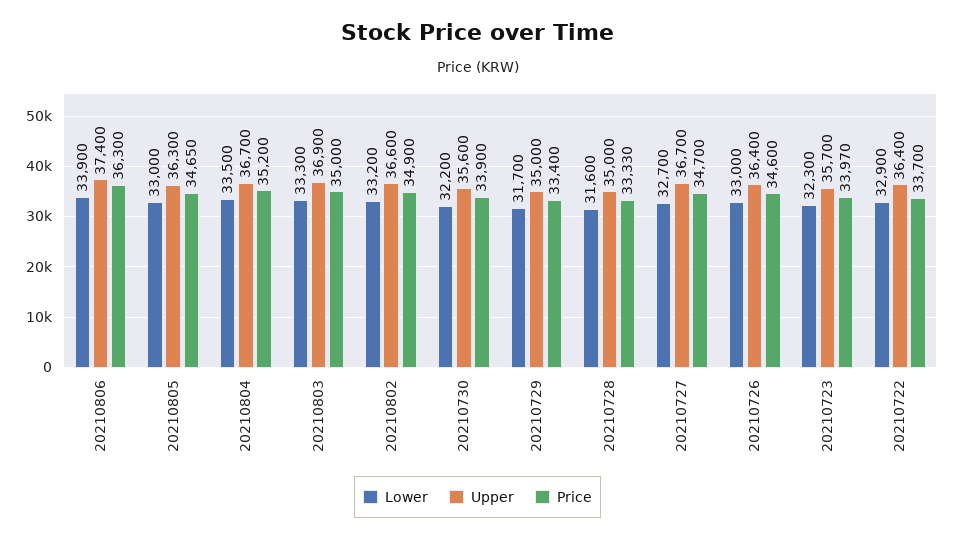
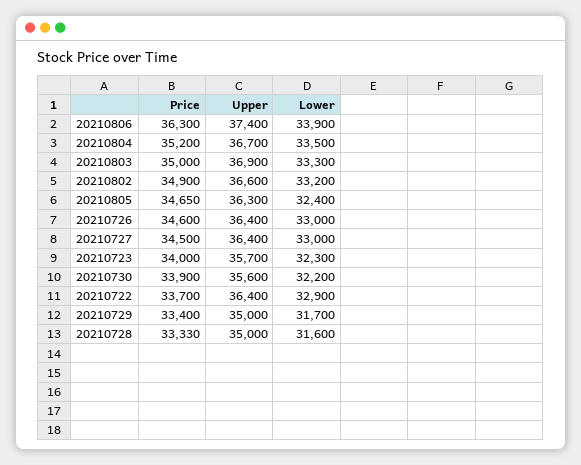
  {
    "Lower": {
      "20210806": 33900,
-     "20210805": 33000,
+     "20210805": 32400,
      "20210804": 33500,
      "20210803": 33300,
      "20210802": 33200,
      "20210730": 32200,
      "20210729": 31700,
      "20210728": 31600,
-     "20210727": 32700,
+     "20210727": 33000,
      "20210726": 33000,
      "20210723": 32300,
      "20210722": 32900
    },
    "Upper": {
      "20210806": 37400,
      "20210805": 36300,
      "20210804": 36700,
      "20210803": 36900,
      "20210802": 36600,
      "20210730": 35600,
      "20210729": 35000,
      "20210728": 35000,
-     "20210727": 36700,
+     "20210727": 36400,
      "20210726": 36400,
      "20210723": 35700,
      "20210722": 36400
    },
    "Price": {
      "20210806": 36300,
      "20210805": 34650,
      "20210804": 35200,
      "20210803": 35000,
      "20210802": 34900,
      "20210730": 33900,
      "20210729": 33400,
      "20210728": 33330,
-     "20210727": 34700,
+     "20210727": 34500,
      "20210726": 34600,
-     "20210723": 33970,
+     "20210723": 34000,
      "20210722": 33700
    }
  }

